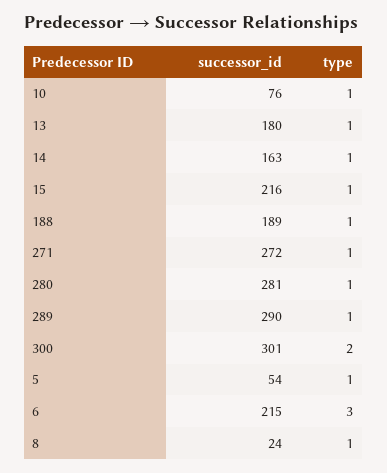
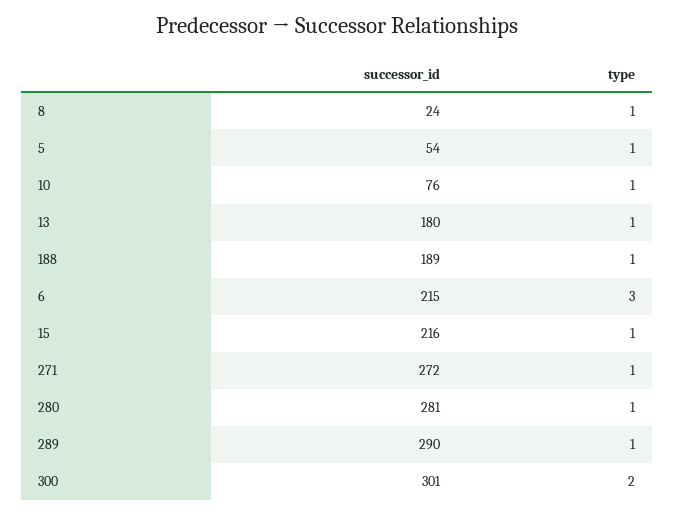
  {
    "successor_id": {
      "10": 76,
      "13": 180,
-     "14": 163,
      "15": 216,
      "188": 189,
      "271": 272,
      "280": 281,
      "289": 290,
      "300": 301,
      "5": 54,
      "6": 215,
      "8": 24
    },
    "type": {
      "10": 1,
      "13": 1,
-     "14": 1,
      "15": 1,
      "188": 1,
      "271": 1,
      "280": 1,
      "289": 1,
      "300": 2,
      "5": 1,
      "6": 3,
      "8": 1
    }
  }

